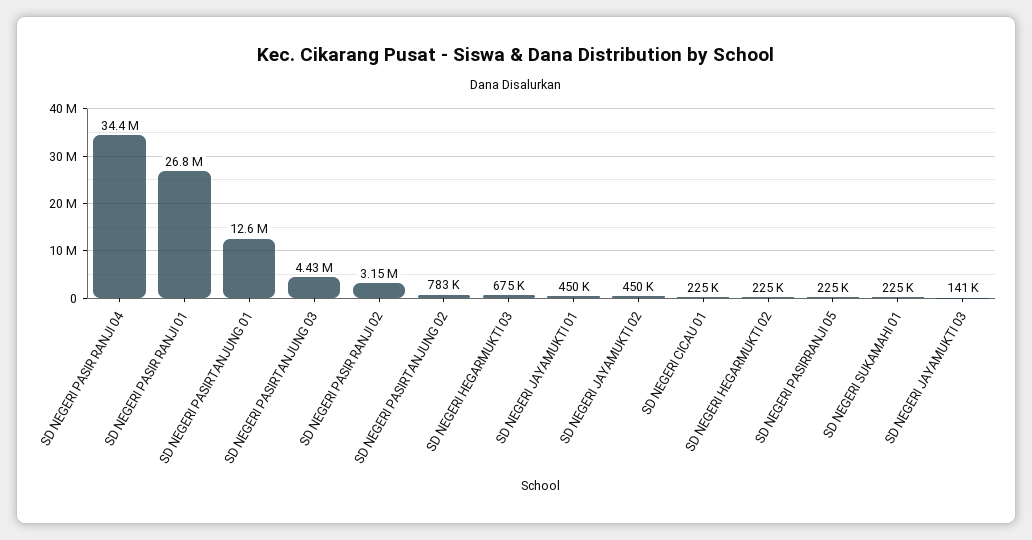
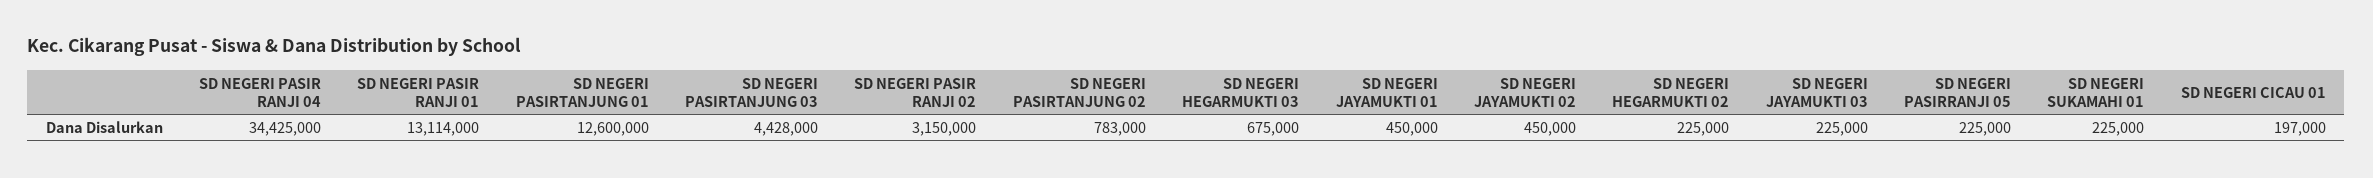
  {
    "SD NEGERI PASIR RANJI 04": 34425000,
-   "SD NEGERI PASIR RANJI 01": 26800000,
+   "SD NEGERI PASIR RANJI 01": 13114000,
    "SD NEGERI PASIRTANJUNG 01": 12600000,
    "SD NEGERI PASIRTANJUNG 03": 4428000,
    "SD NEGERI PASIR RANJI 02": 3150000,
    "SD NEGERI PASIRTANJUNG 02": 783000,
    "SD NEGERI HEGARMUKTI 03": 675000,
    "SD NEGERI JAYAMUKTI 01": 450000,
    "SD NEGERI JAYAMUKTI 02": 450000,
-   "SD NEGERI CICAU 01": 225000,
+   "SD NEGERI CICAU 01": 197000,
    "SD NEGERI HEGARMUKTI 02": 225000,
    "SD NEGERI PASIRRANJI 05": 225000,
    "SD NEGERI SUKAMAHI 01": 225000,
-   "SD NEGERI JAYAMUKTI 03": 141000
+   "SD NEGERI JAYAMUKTI 03": 225000
  }

